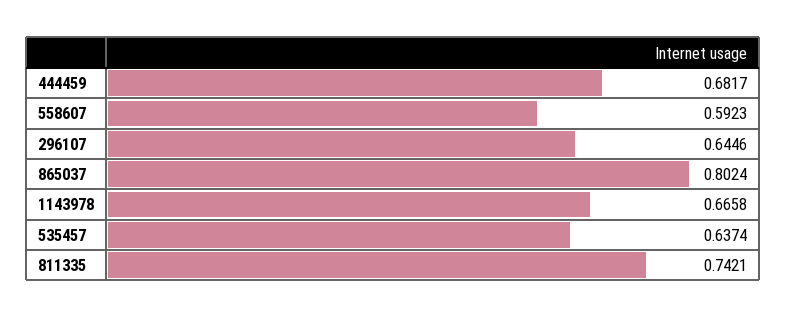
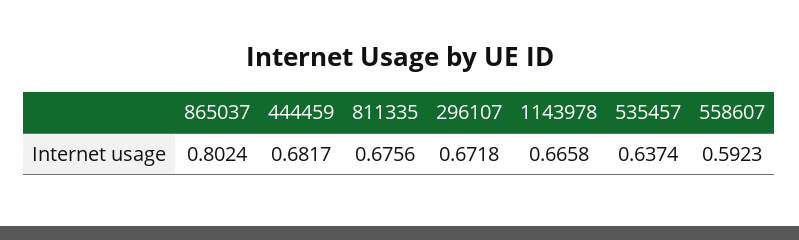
  {
    "444459": 0.6817,
    "558607": 0.5923,
-   "296107": 0.6446,
+   "296107": 0.6718,
    "865037": 0.8024,
    "1143978": 0.6658,
    "535457": 0.6374,
-   "811335": 0.7421
+   "811335": 0.6756
  }

